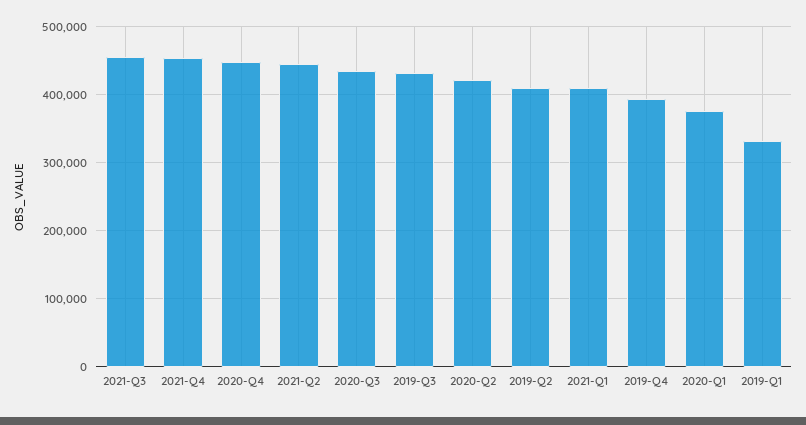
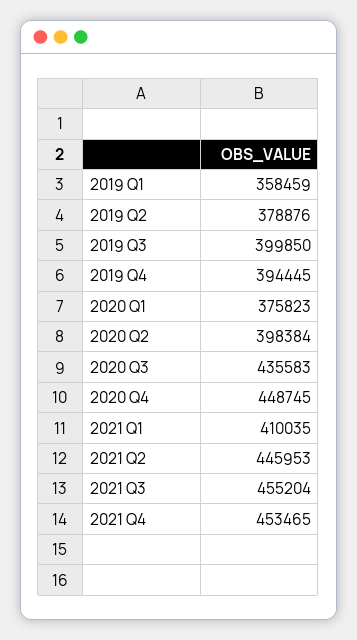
  {
    "2021-Q3": 455204,
    "2021-Q4": 453465,
    "2020-Q4": 448745,
    "2021-Q2": 445953,
    "2020-Q3": 435583,
-   "2019-Q3": 430000,
+   "2019-Q3": 399850,
-   "2020-Q2": 420000,
+   "2020-Q2": 398384,
-   "2019-Q2": 410000,
+   "2019-Q2": 378876,
    "2021-Q1": 410035,
    "2019-Q4": 394445,
    "2020-Q1": 375823,
-   "2019-Q1": 330000
+   "2019-Q1": 358459
  }

